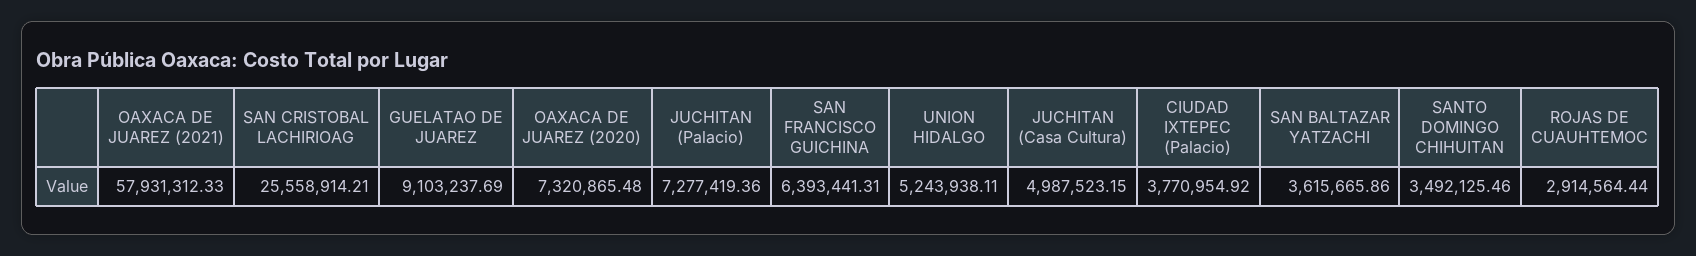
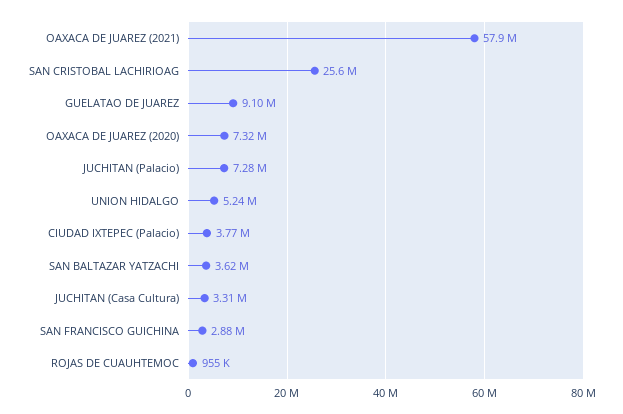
  {
    "OAXACA DE JUAREZ (2021)": 57931312.33,
    "SAN CRISTOBAL LACHIRIOAG": 25558914.21,
    "GUELATAO DE JUAREZ": 9103237.69,
    "OAXACA DE JUAREZ (2020)": 7320865.48,
    "JUCHITAN (Palacio)": 7277419.36,
-   "SAN FRANCISCO GUICHINA": 6393441.31,
+   "SAN FRANCISCO GUICHINA": 2880000,
    "UNION HIDALGO": 5243938.11,
-   "JUCHITAN (Casa Cultura)": 4987523.15,
+   "JUCHITAN (Casa Cultura)": 3310000,
    "CIUDAD IXTEPEC (Palacio)": 3770954.92,
    "SAN BALTAZAR YATZACHI": 3615665.86,
-   "SANTO DOMINGO CHIHUITAN": 3492125.46,
-   "ROJAS DE CUAUHTEMOC": 2914564.44
+   "ROJAS DE CUAUHTEMOC": 955000
  }

